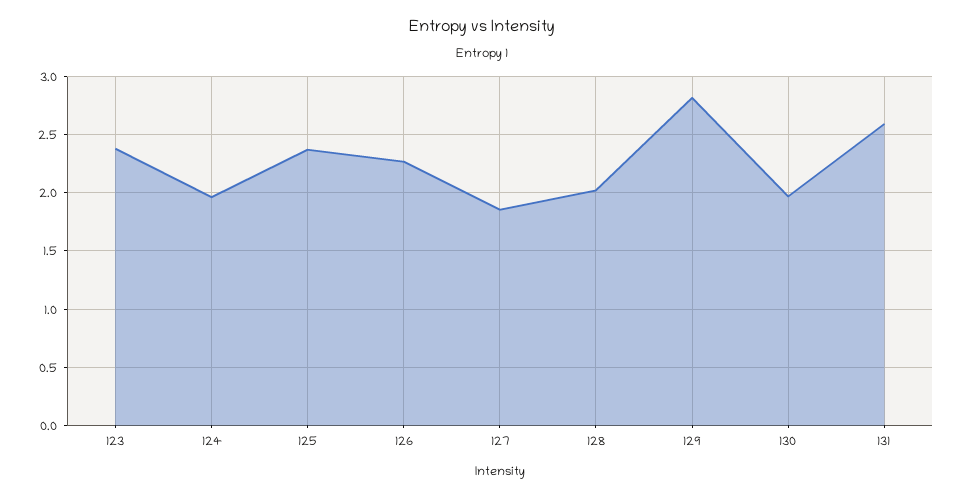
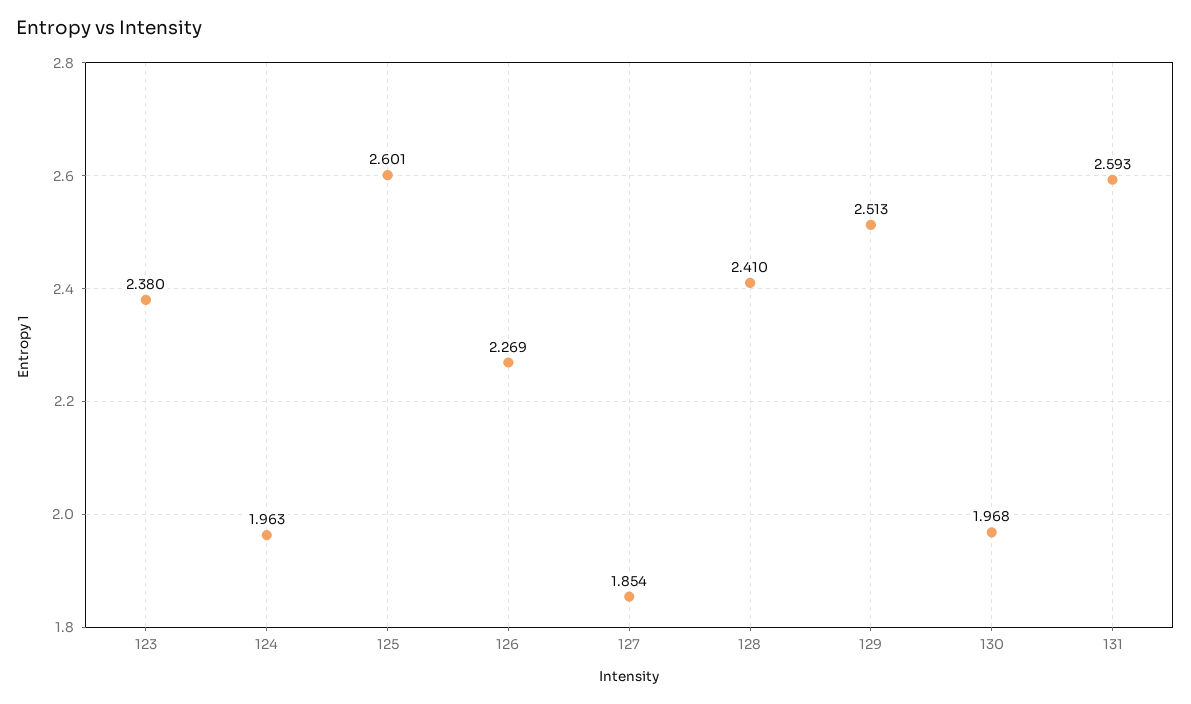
  {
    "123": 2.38,
    "124": 1.963,
-   "125": 2.4,
+   "125": 2.601,
    "126": 2.269,
    "127": 1.854,
-   "128": 2,
+   "128": 2.41,
-   "129": 2.8,
+   "129": 2.513,
    "130": 1.968,
    "131": 2.593
  }

